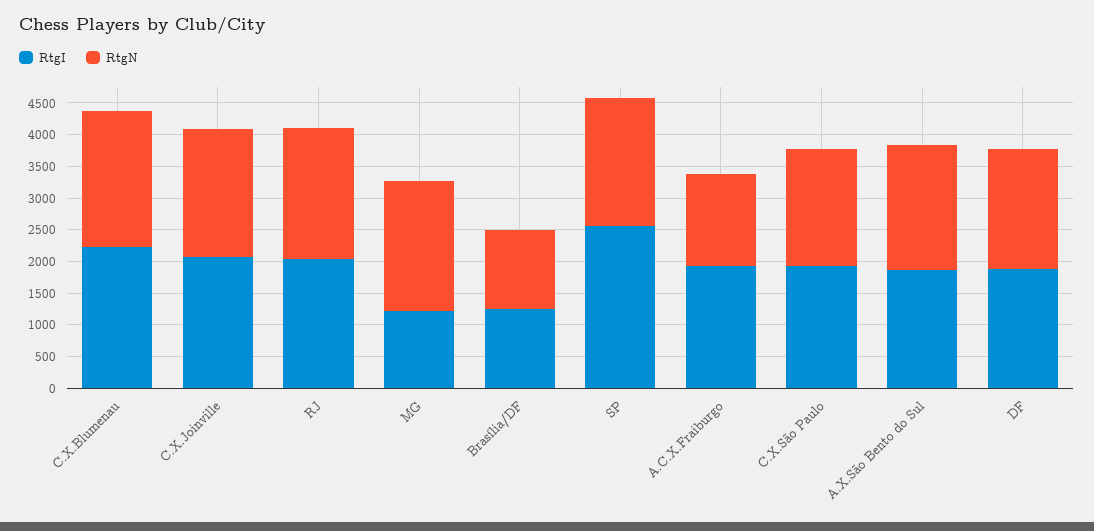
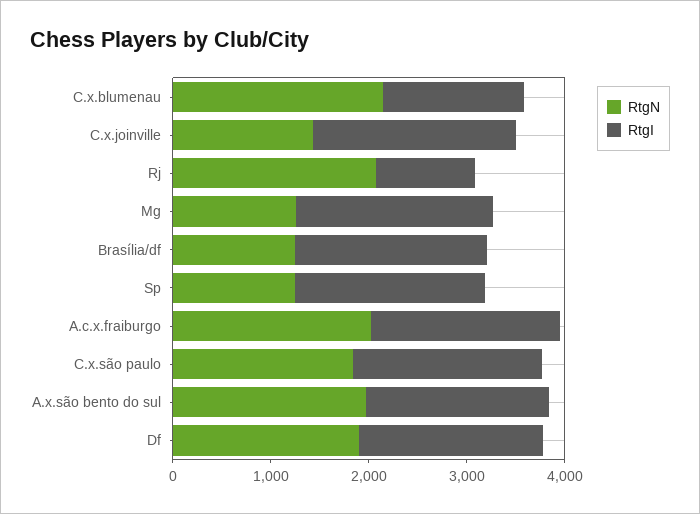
  {
    "RtgI": {
-     "C.X.Blumenau": 2250,
+     "C.X.Blumenau": 1400,
      "C.X.Joinville": 2000,
-     "RJ": 2000,
+     "RJ": 1000,
-     "MG": 1250,
+     "MG": 2000,
-     "Brasília/DF": 1250,
+     "Brasília/DF": 2000,
-     "SP": 2500,
+     "SP": 2000,
      "A.C.X.Fraiburgo": 2000,
      "C.X.São Paulo": 2000,
      "A.X.São Bento do Sul": 1800,
      "DF": 1800
    },
    "RtgN": {
      "C.X.Blumenau": 2200,
-     "C.X.Joinville": 2000,
+     "C.X.Joinville": 1400,
      "RJ": 2000,
-     "MG": 2000,
+     "MG": 1200,
      "Brasília/DF": 1200,
-     "SP": 2000,
+     "SP": 1200,
-     "A.C.X.Fraiburgo": 1500,
+     "A.C.X.Fraiburgo": 2000,
      "C.X.São Paulo": 1800,
      "A.X.São Bento do Sul": 2000,
      "DF": 2000
    }
  }

